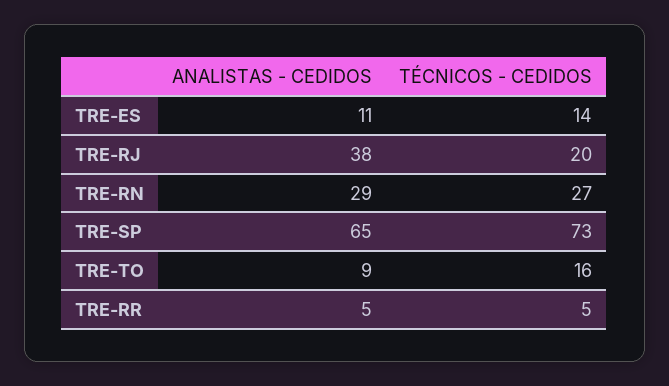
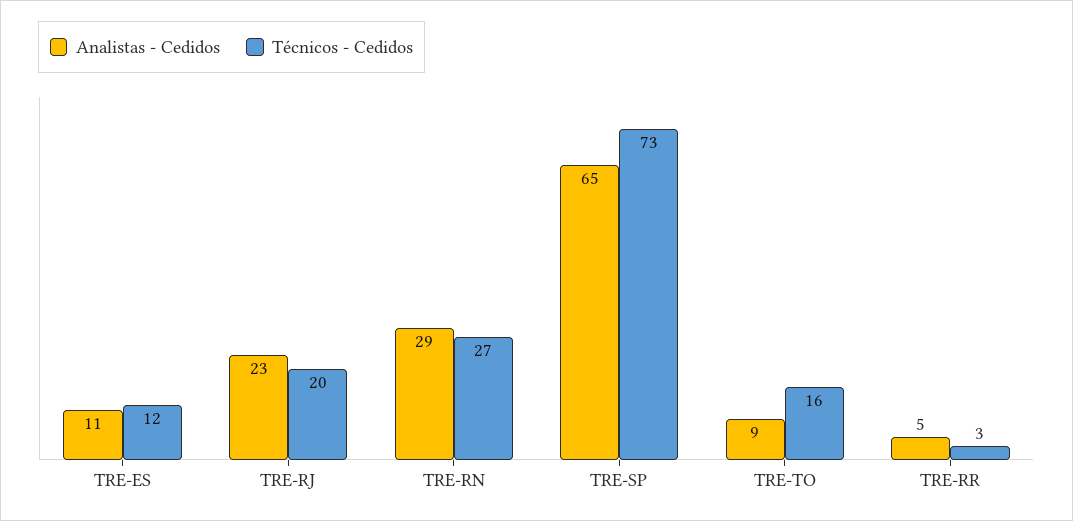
  {
    "ANALISTAS - CEDIDOS": {
      "TRE-ES": 11,
-     "TRE-RJ": 38,
+     "TRE-RJ": 23,
      "TRE-RN": 29,
      "TRE-SP": 65,
      "TRE-TO": 9,
      "TRE-RR": 5
    },
    "TÉCNICOS - CEDIDOS": {
-     "TRE-ES": 14,
+     "TRE-ES": 12,
      "TRE-RJ": 20,
      "TRE-RN": 27,
      "TRE-SP": 73,
      "TRE-TO": 16,
-     "TRE-RR": 5
+     "TRE-RR": 3
    }
  }

